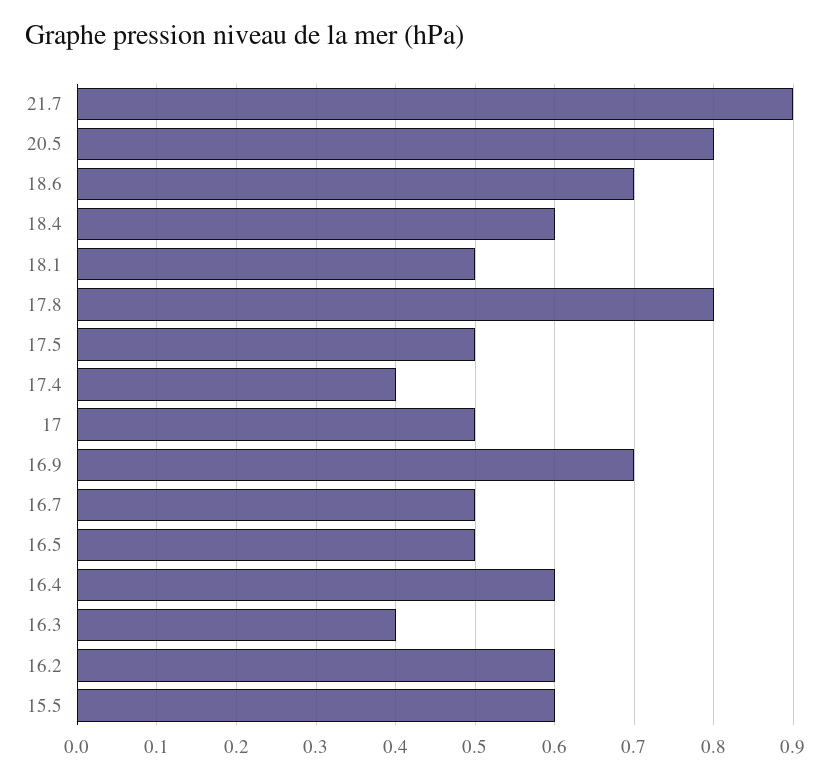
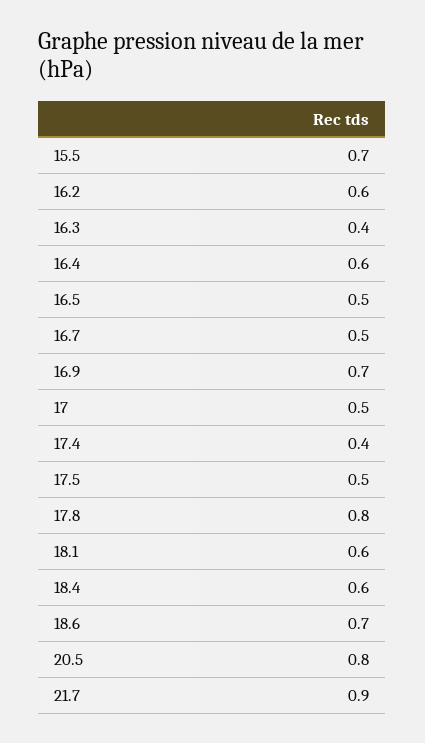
  {
    "21.7": 0.9,
    "20.5": 0.8,
    "18.6": 0.7,
    "18.4": 0.6,
-   "18.1": 0.5,
+   "18.1": 0.6,
    "17.8": 0.8,
    "17.5": 0.5,
    "17.4": 0.4,
    "17": 0.5,
    "16.9": 0.7,
    "16.7": 0.5,
    "16.5": 0.5,
    "16.4": 0.6,
    "16.3": 0.4,
    "16.2": 0.6,
-   "15.5": 0.6
+   "15.5": 0.7
  }

